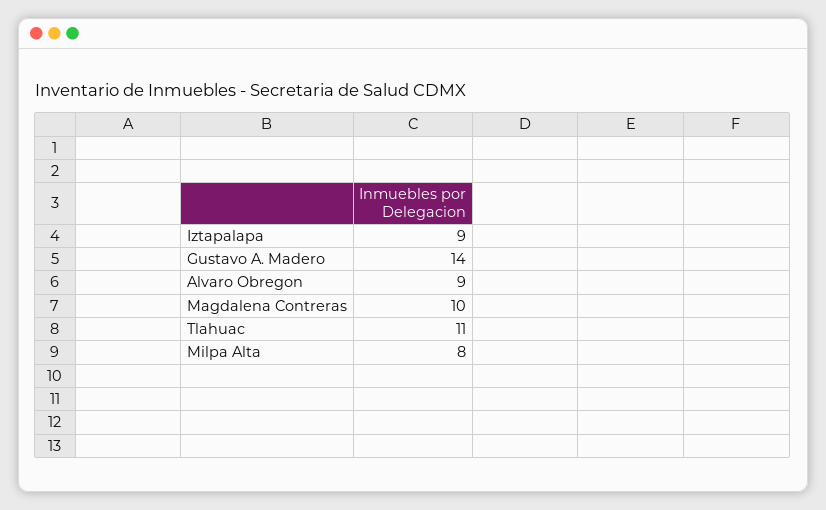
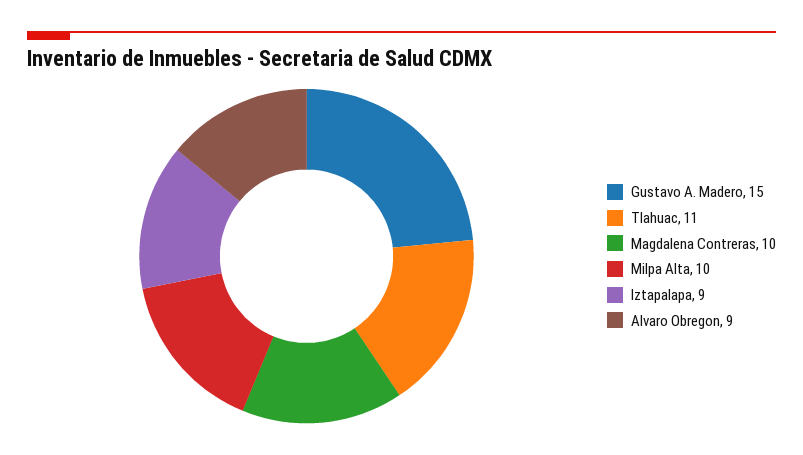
  {
    "Iztapalapa": 9,
-   "Gustavo A. Madero": 14,
+   "Gustavo A. Madero": 15,
    "Alvaro Obregon": 9,
    "Magdalena Contreras": 10,
    "Tlahuac": 11,
-   "Milpa Alta": 8
+   "Milpa Alta": 10
  }

